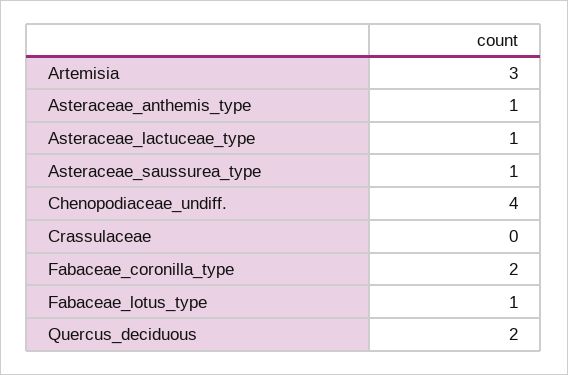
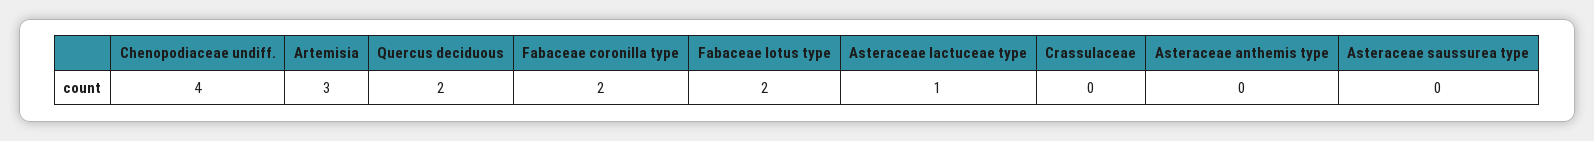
  {
    "Artemisia": 3,
-   "Asteraceae_anthemis_type": 1,
+   "Asteraceae_anthemis_type": 0,
    "Asteraceae_lactuceae_type": 1,
-   "Asteraceae_saussurea_type": 1,
+   "Asteraceae_saussurea_type": 0,
    "Chenopodiaceae_undiff.": 4,
    "Crassulaceae": 0,
    "Fabaceae_coronilla_type": 2,
-   "Fabaceae_lotus_type": 1,
+   "Fabaceae_lotus_type": 2,
    "Quercus_deciduous": 2
  }

